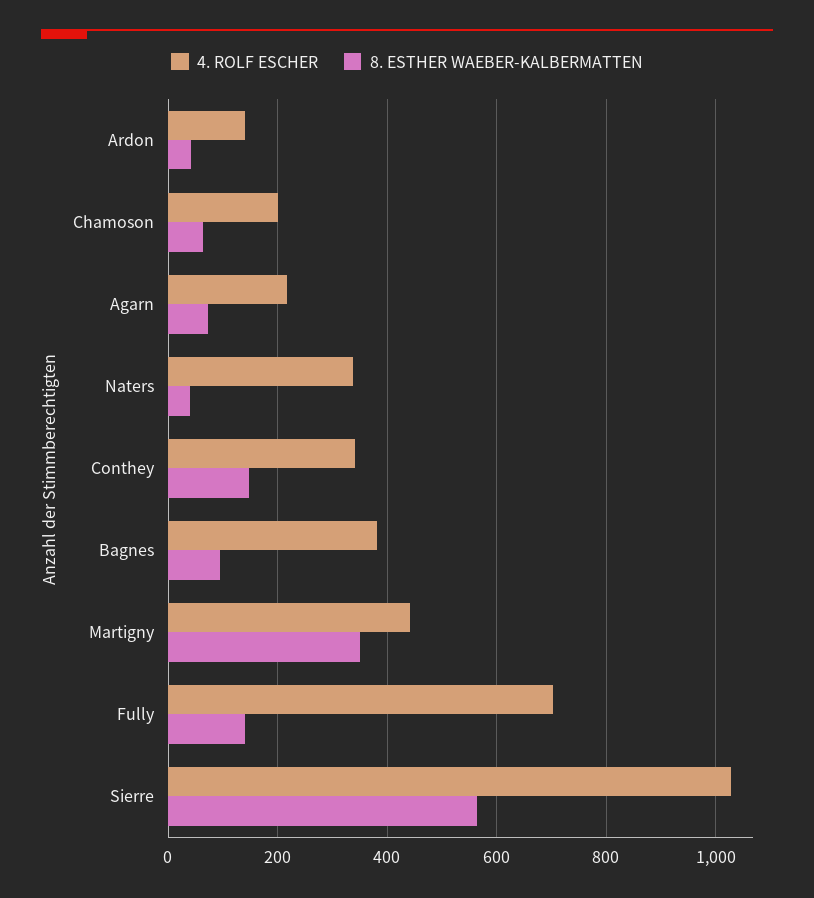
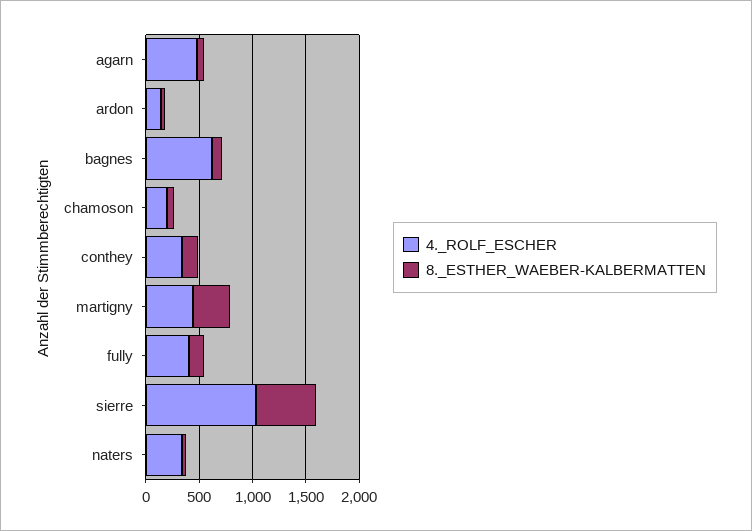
  {
    "4. ROLF ESCHER": {
      "Ardon": 140,
      "Chamoson": 200,
-     "Agarn": 220,
+     "Agarn": 500,
      "Naters": 340,
      "Conthey": 340,
-     "Bagnes": 380,
+     "Bagnes": 600,
      "Martigny": 440,
-     "Fully": 700,
+     "Fully": 400,
      "Sierre": 1020
    },
    "8. ESTHER WAEBER-KALBERMATTEN": {
      "Ardon": 40,
      "Chamoson": 60,
      "Agarn": 80,
      "Naters": 40,
      "Conthey": 140,
      "Bagnes": 100,
      "Martigny": 360,
      "Fully": 140,
      "Sierre": 560
    }
  }

